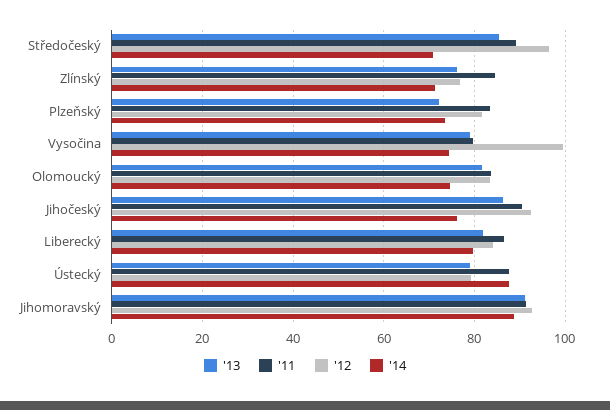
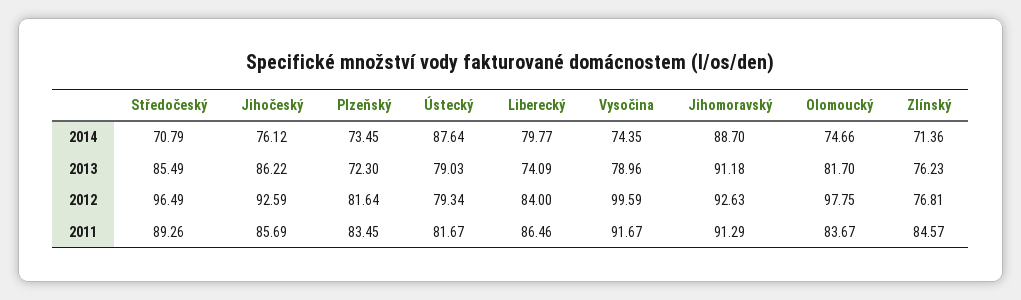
  {
    "'13": {
      "Středočeský": 85.49,
      "Zlínský": 76.23,
      "Plzeňský": 72.3,
      "Vysočina": 78.96,
      "Olomoucký": 81.7,
      "Jihočeský": 86.22,
-     "Liberecký": 82,
+     "Liberecký": 74.09,
      "Ústecký": 79.03,
      "Jihomoravský": 91.18
    },
    "'11": {
      "Středočeský": 89.26,
      "Zlínský": 84.57,
      "Plzeňský": 83.45,
-     "Vysočina": 80,
+     "Vysočina": 91.67,
      "Olomoucký": 83.67,
-     "Jihočeský": 90,
+     "Jihočeský": 85.69,
      "Liberecký": 86.46,
-     "Ústecký": 88,
+     "Ústecký": 81.67,
      "Jihomoravský": 91.29
    },
    "'12": {
      "Středočeský": 96.49,
      "Zlínský": 76.81,
      "Plzeňský": 81.64,
      "Vysočina": 99.59,
-     "Olomoucký": 84,
+     "Olomoucký": 97.75,
      "Jihočeský": 92.59,
      "Liberecký": 84,
      "Ústecký": 79.34,
      "Jihomoravský": 92.63
    },
    "'14": {
      "Středočeský": 70.79,
      "Zlínský": 71.36,
      "Plzeňský": 73.45,
      "Vysočina": 74.35,
      "Olomoucký": 74.66,
      "Jihočeský": 76.12,
      "Liberecký": 79.77,
      "Ústecký": 87.64,
      "Jihomoravský": 88.7
    }
  }

